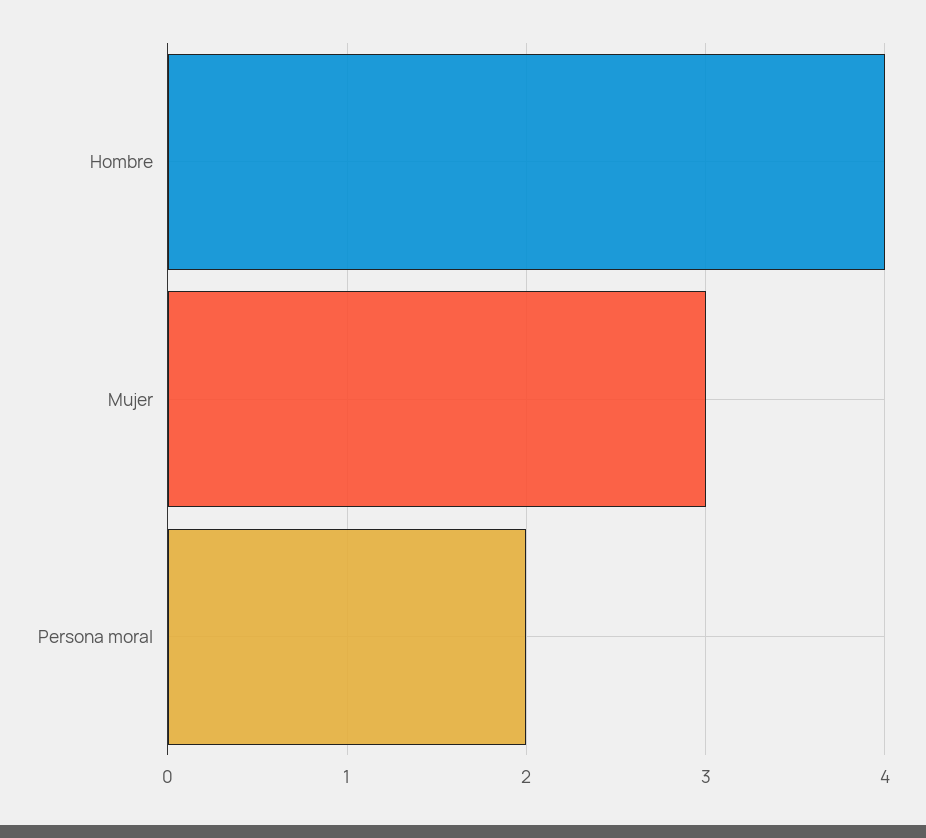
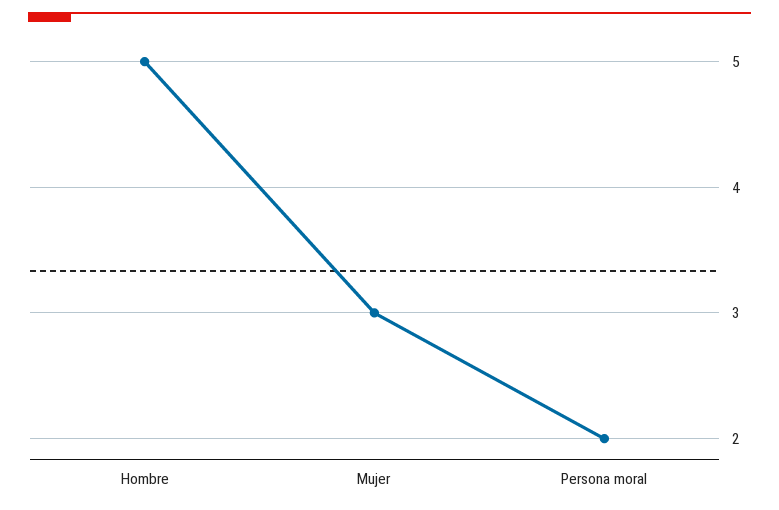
  {
-   "Hombre": 4,
+   "Hombre": 5,
    "Mujer": 3,
    "Persona moral": 2
  }

